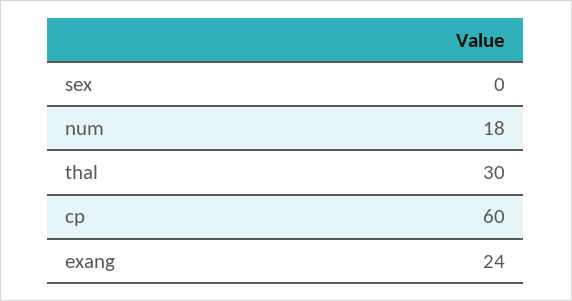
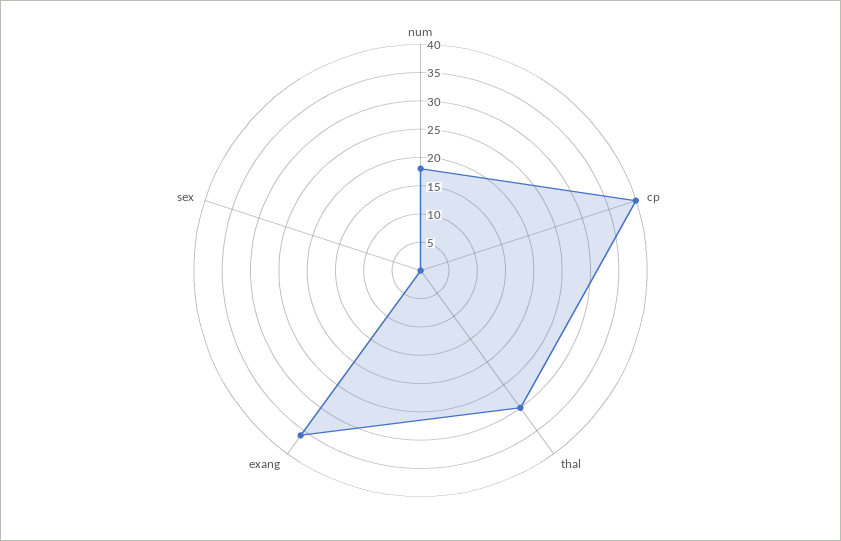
  {
    "sex": 0,
    "num": 18,
    "thal": 30,
-   "cp": 60,
+   "cp": 40,
-   "exang": 24
+   "exang": 35
  }

